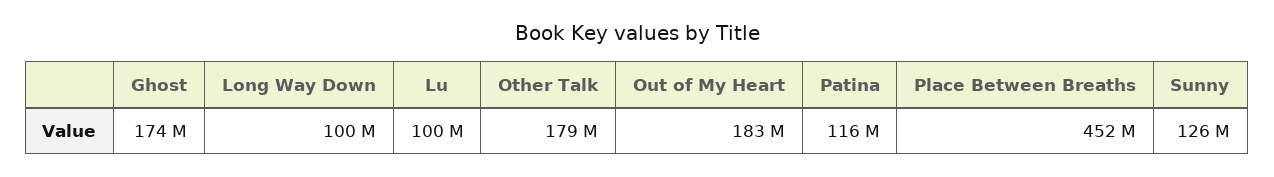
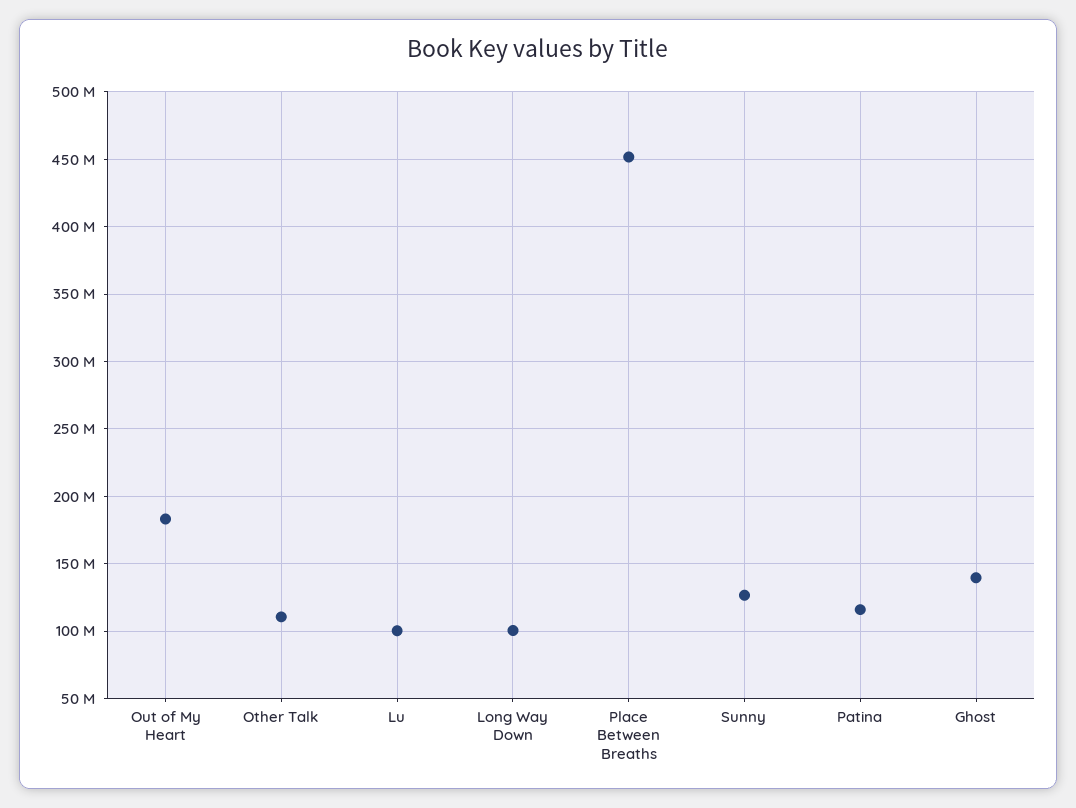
  {
-   "Ghost": 174000000,
+   "Ghost": 140000000,
    "Long Way Down": 100000000,
    "Lu": 100000000,
-   "Other Talk": 179000000,
+   "Other Talk": 110000000,
    "Out of My Heart": 183000000,
    "Patina": 116000000,
    "Place Between Breaths": 452000000,
    "Sunny": 126000000
  }

